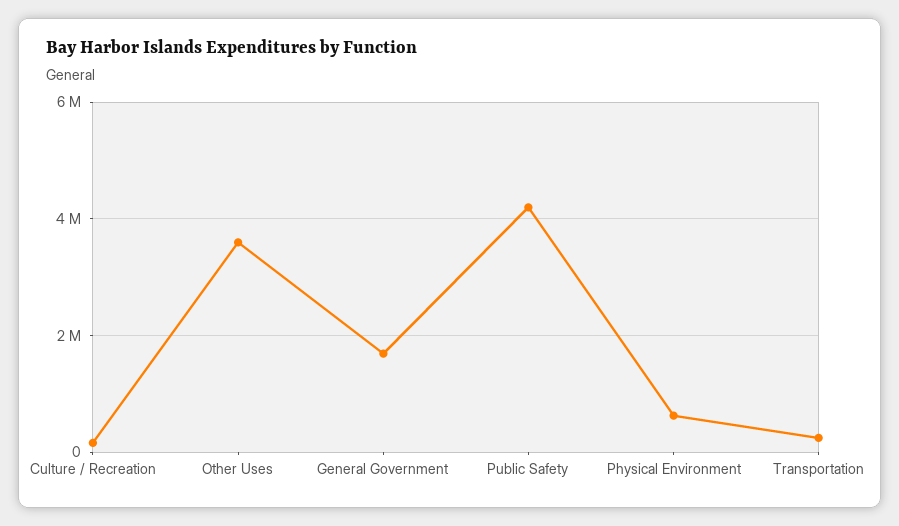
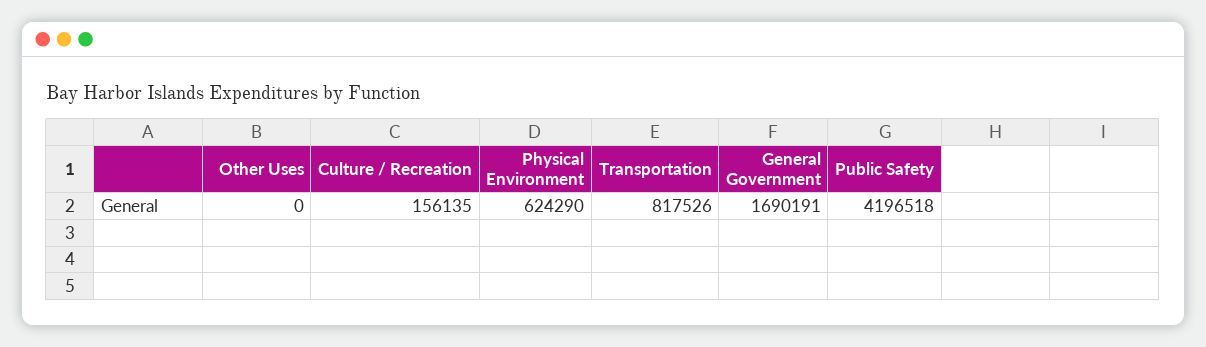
  {
    "Culture / Recreation": 156135,
-   "Other Uses": 3600000,
+   "Other Uses": 0,
    "General Government": 1690191,
    "Public Safety": 4196518,
    "Physical Environment": 624290,
-   "Transportation": 200000
+   "Transportation": 817526
  }

